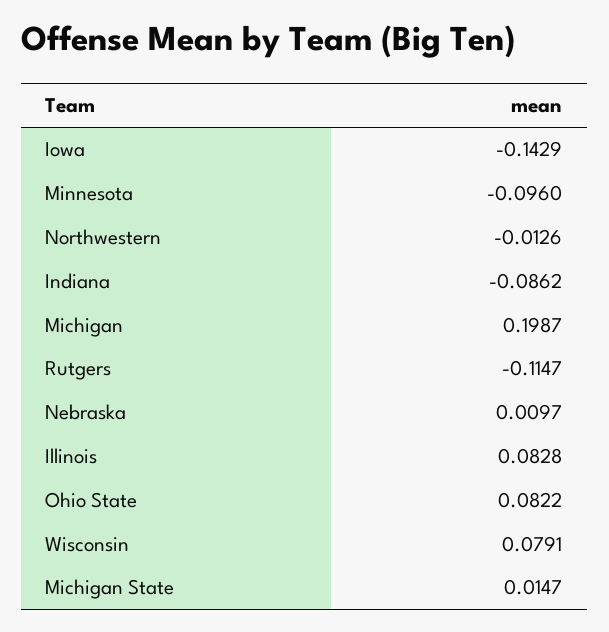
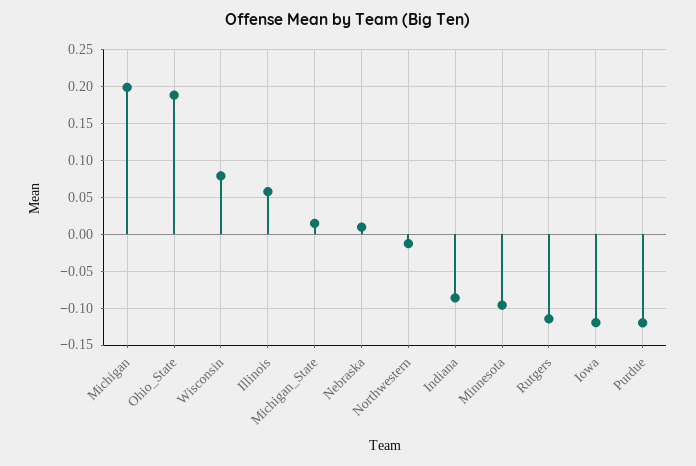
  {
-   "Iowa": -0.1429,
+   "Iowa": -0.12,
    "Minnesota": -0.096,
    "Northwestern": -0.0126,
    "Indiana": -0.0862,
    "Michigan": 0.1987,
    "Rutgers": -0.1147,
    "Nebraska": 0.0097,
-   "Illinois": 0.0828,
+   "Illinois": 0.06,
-   "Ohio State": 0.0822,
+   "Ohio State": 0.19,
    "Wisconsin": 0.0791,
-   "Michigan State": 0.0147
+   "Michigan State": 0.0147,
+   "Purdue": -0.12
  }

